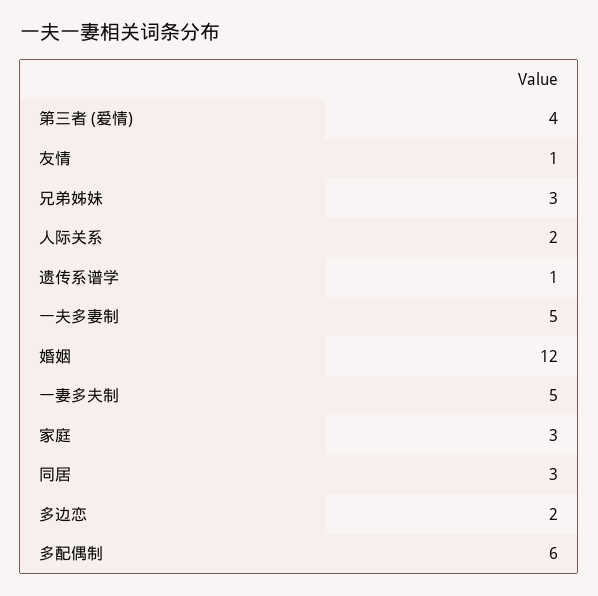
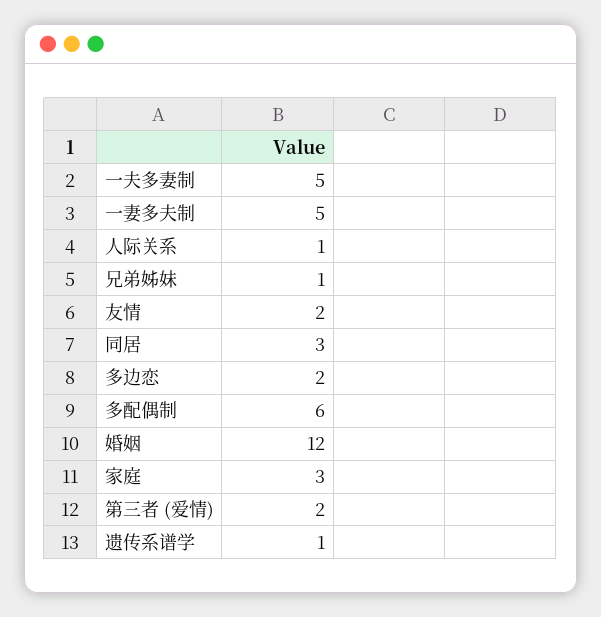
  {
-   "第三者 (爱情)": 4,
+   "第三者 (爱情)": 2,
-   "友情": 1,
+   "友情": 2,
-   "兄弟姊妹": 3,
+   "兄弟姊妹": 1,
-   "人际关系": 2,
+   "人际关系": 1,
    "遗传系谱学": 1,
    "一夫多妻制": 5,
    "婚姻": 12,
    "一妻多夫制": 5,
    "家庭": 3,
    "同居": 3,
    "多边恋": 2,
    "多配偶制": 6
  }

